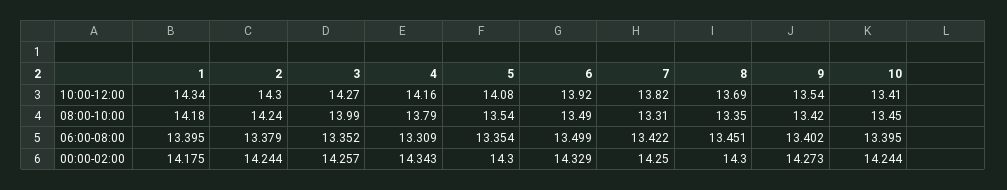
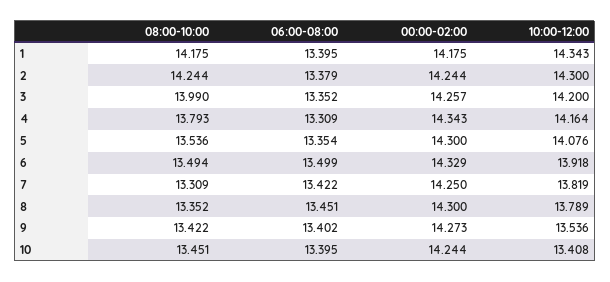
  {
    "1": {
      "10:00-12:00": 14.343,
      "08:00-10:00": 14.175,
      "06:00-08:00": 13.395,
      "00:00-02:00": 14.175
    },
    "2": {
      "10:00-12:00": 14.3,
      "08:00-10:00": 14.244,
      "06:00-08:00": 13.379,
      "00:00-02:00": 14.244
    },
    "3": {
-     "10:00-12:00": 14.27,
+     "10:00-12:00": 14.2,
      "08:00-10:00": 13.99,
      "06:00-08:00": 13.352,
      "00:00-02:00": 14.257
    },
    "4": {
      "10:00-12:00": 14.164,
      "08:00-10:00": 13.793,
      "06:00-08:00": 13.309,
      "00:00-02:00": 14.343
    },
    "5": {
      "10:00-12:00": 14.076,
      "08:00-10:00": 13.536,
      "06:00-08:00": 13.354,
      "00:00-02:00": 14.3
    },
    "6": {
      "10:00-12:00": 13.918,
      "08:00-10:00": 13.494,
      "06:00-08:00": 13.499,
      "00:00-02:00": 14.329
    },
    "7": {
      "10:00-12:00": 13.819,
      "08:00-10:00": 13.309,
      "06:00-08:00": 13.422,
      "00:00-02:00": 14.25
    },
    "8": {
-     "10:00-12:00": 13.69,
+     "10:00-12:00": 13.789,
      "08:00-10:00": 13.352,
      "06:00-08:00": 13.451,
      "00:00-02:00": 14.3
    },
    "9": {
      "10:00-12:00": 13.536,
      "08:00-10:00": 13.422,
      "06:00-08:00": 13.402,
      "00:00-02:00": 14.273
    },
    "10": {
      "10:00-12:00": 13.408,
      "08:00-10:00": 13.451,
      "06:00-08:00": 13.395,
      "00:00-02:00": 14.244
    }
  }

